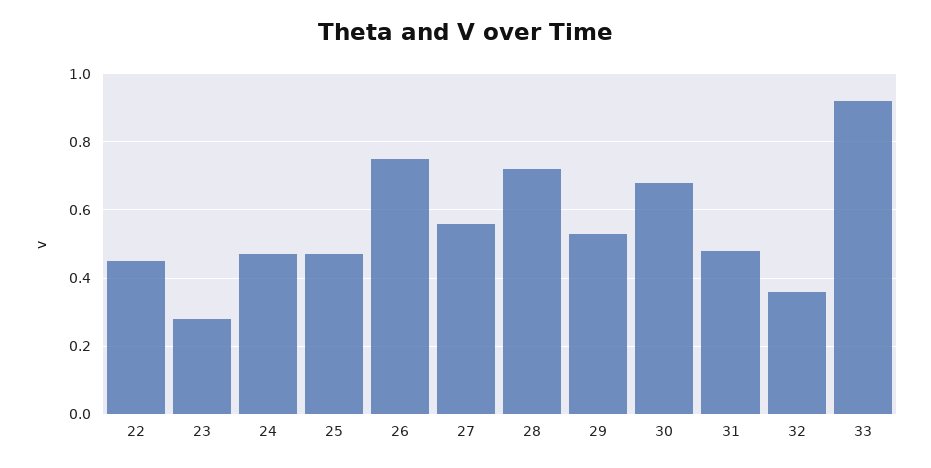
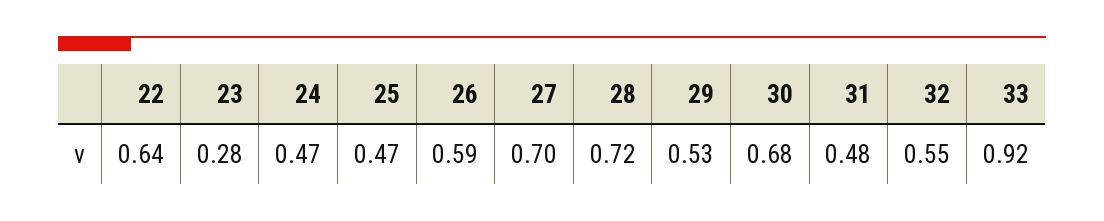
  {
-   "22": 0.45,
+   "22": 0.64,
    "23": 0.28,
    "24": 0.47,
    "25": 0.47,
-   "26": 0.75,
+   "26": 0.59,
-   "27": 0.55,
+   "27": 0.7,
    "28": 0.72,
    "29": 0.53,
    "30": 0.68,
    "31": 0.48,
-   "32": 0.35,
+   "32": 0.55,
    "33": 0.92
  }

